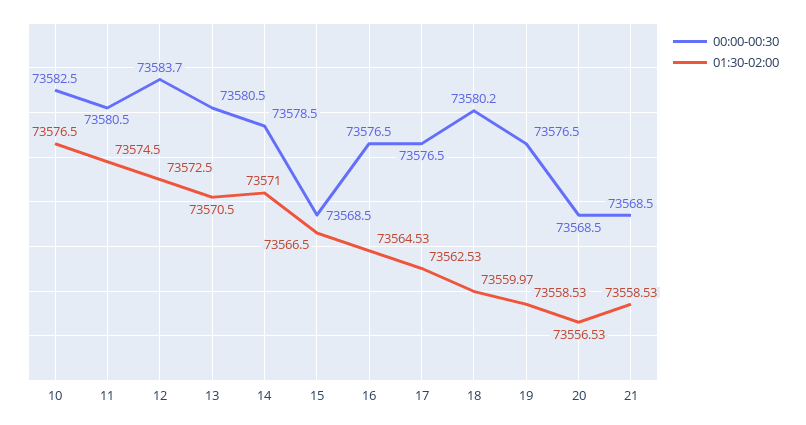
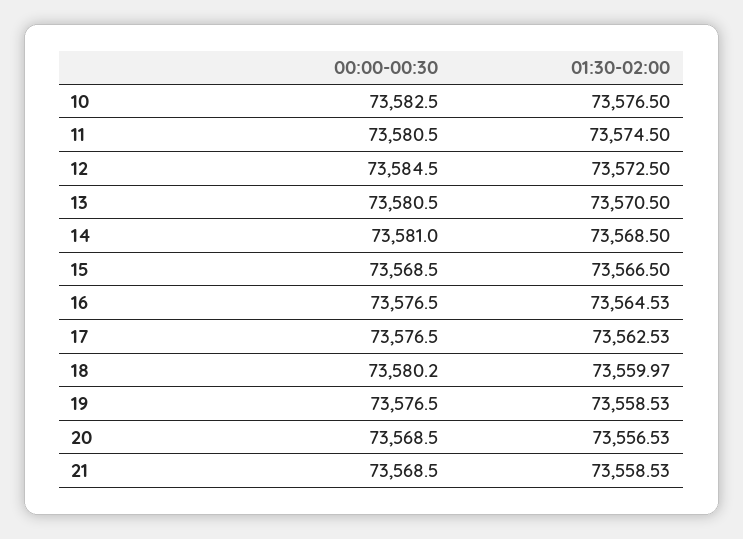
  {
    "00:00-00:30": {
      "10": 73582.5,
      "11": 73580.5,
-     "12": 73583.7,
+     "12": 73584.5,
      "13": 73580.5,
-     "14": 73578.5,
+     "14": 73581,
      "15": 73568.5,
      "16": 73576.5,
      "17": 73576.5,
      "18": 73580.2,
      "19": 73576.5,
      "20": 73568.5,
      "21": 73568.5
    },
    "01:30-02:00": {
      "10": 73576.5,
      "11": 73574.5,
      "12": 73572.5,
      "13": 73570.5,
-     "14": 73571,
+     "14": 73568.5,
      "15": 73566.5,
      "16": 73564.53,
      "17": 73562.53,
      "18": 73559.97,
      "19": 73558.53,
      "20": 73556.53,
      "21": 73558.53
    }
  }

